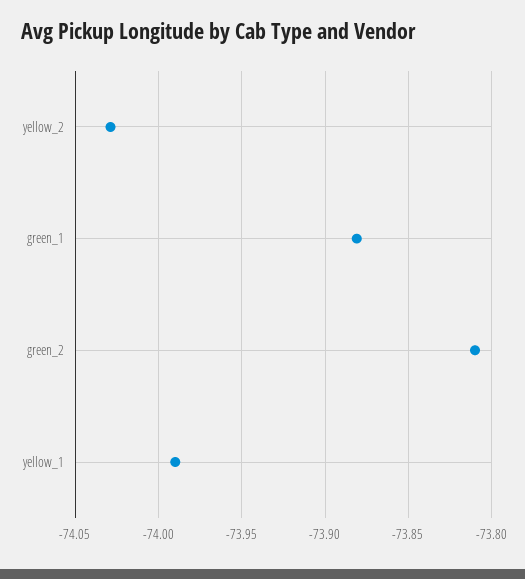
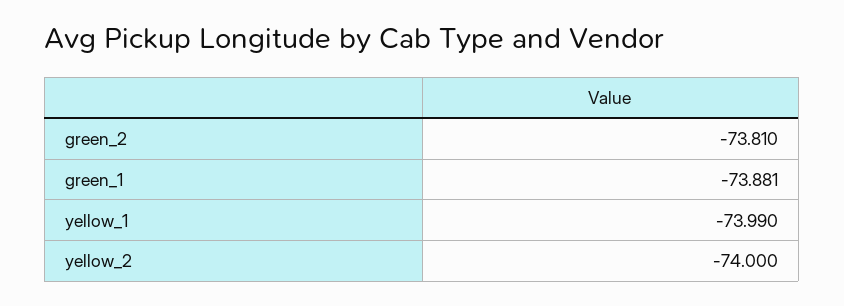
  {
-   "yellow_2": -74.03,
+   "yellow_2": -74,
    "green_1": -73.881,
    "green_2": -73.81,
    "yellow_1": -73.99
  }

